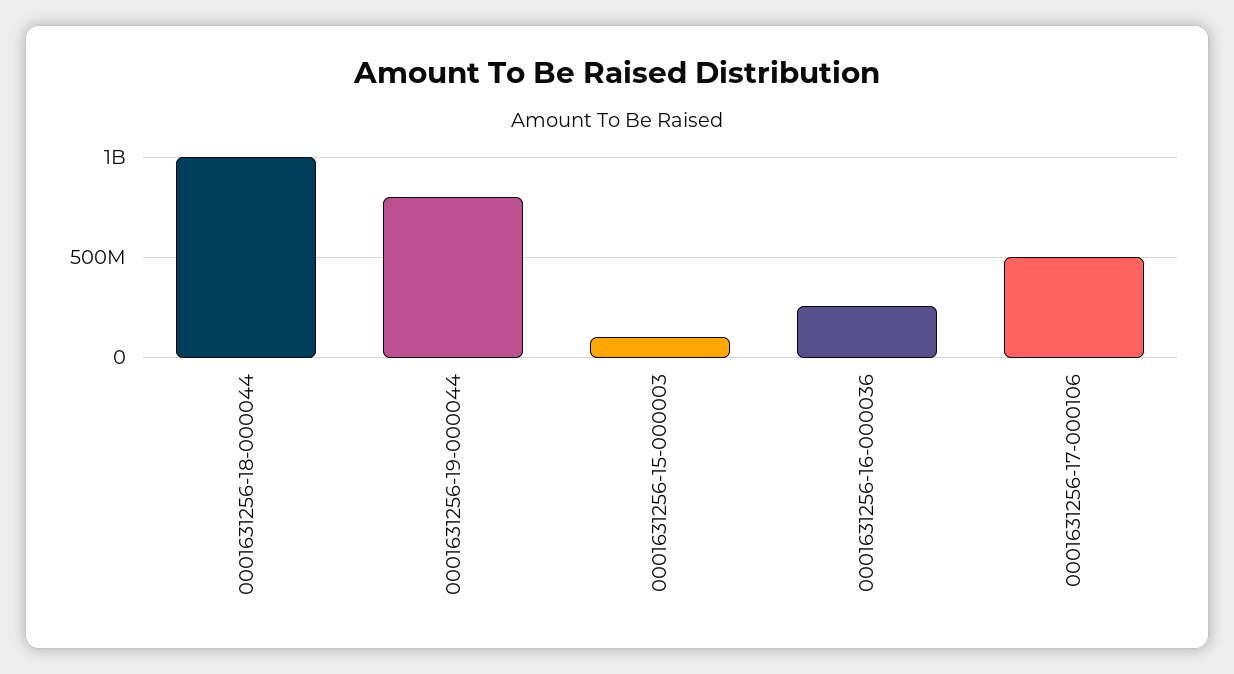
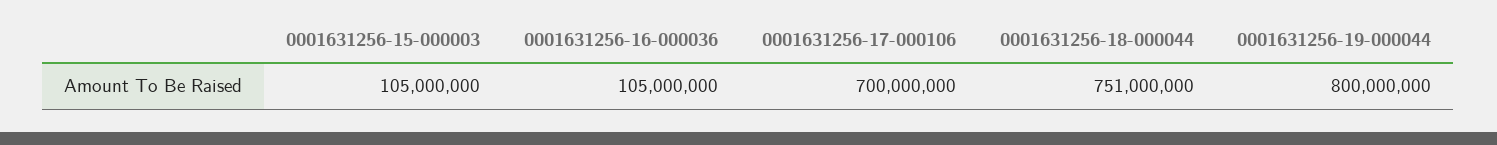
  {
-   "0001631256-18-000044": 1000000000,
+   "0001631256-18-000044": 751000000,
    "0001631256-19-000044": 800000000,
    "0001631256-15-000003": 105000000,
-   "0001631256-16-000036": 250000000,
+   "0001631256-16-000036": 105000000,
-   "0001631256-17-000106": 500000000
+   "0001631256-17-000106": 700000000
  }

